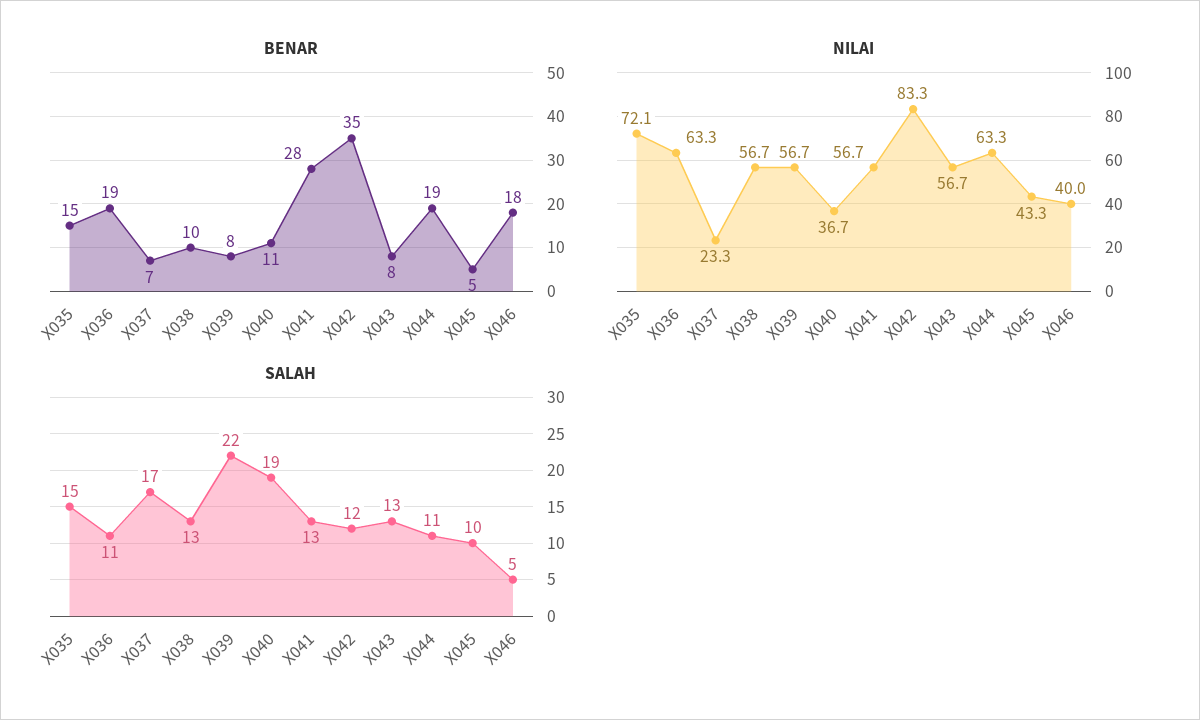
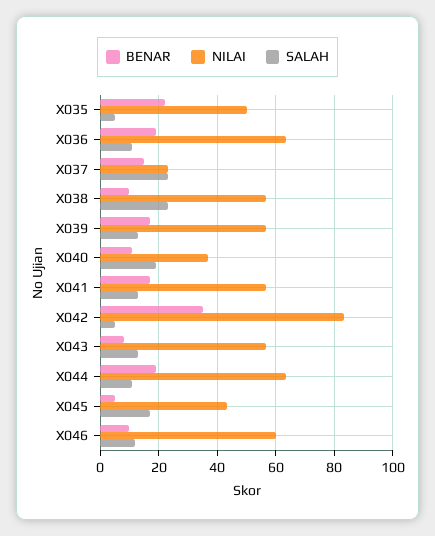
  {
    "BENAR": {
-     "X035": 15,
+     "X035": 22.5,
      "X036": 19,
-     "X037": 7,
+     "X037": 15,
      "X038": 10,
-     "X039": 8,
+     "X039": 17.5,
      "X040": 11,
-     "X041": 28,
+     "X041": 17.5,
      "X042": 35,
      "X043": 8,
      "X044": 19,
      "X045": 5,
-     "X046": 18
+     "X046": 10
    },
    "NILAI": {
-     "X035": 72.1,
+     "X035": 50,
      "X036": 63.3,
      "X037": 23.3,
      "X038": 56.7,
      "X039": 56.7,
      "X040": 36.7,
      "X041": 56.7,
      "X042": 83.3,
      "X043": 56.7,
      "X044": 63.3,
      "X045": 43.3,
-     "X046": 40
+     "X046": 60
    },
    "SALAH": {
-     "X035": 15,
+     "X035": 5,
      "X036": 11,
-     "X037": 17,
+     "X037": 22.5,
-     "X038": 13,
+     "X038": 22.5,
-     "X039": 22,
+     "X039": 12.5,
      "X040": 19,
      "X041": 13,
-     "X042": 12,
+     "X042": 5,
      "X043": 13,
      "X044": 11,
-     "X045": 10,
+     "X045": 17.5,
-     "X046": 5
+     "X046": 12.5
    }
  }

